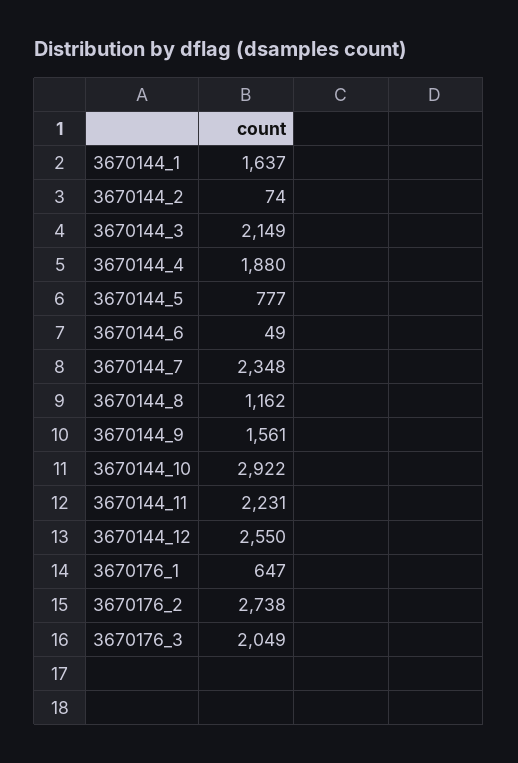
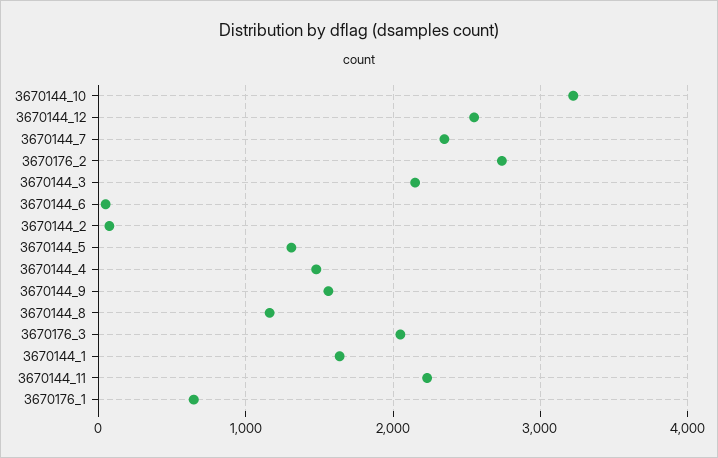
  {
    "3670144_1": 1637,
    "3670144_2": 74,
    "3670144_3": 2149,
-   "3670144_4": 1880,
+   "3670144_4": 1500,
-   "3670144_5": 777,
+   "3670144_5": 1300,
    "3670144_6": 49,
    "3670144_7": 2348,
    "3670144_8": 1162,
    "3670144_9": 1561,
-   "3670144_10": 2922,
+   "3670144_10": 3200,
    "3670144_11": 2231,
    "3670144_12": 2550,
    "3670176_1": 647,
    "3670176_2": 2738,
    "3670176_3": 2049
  }

